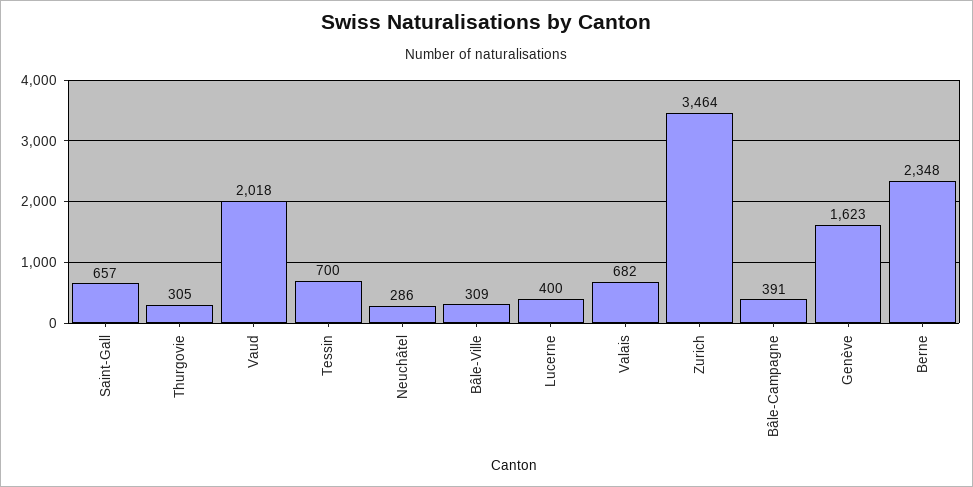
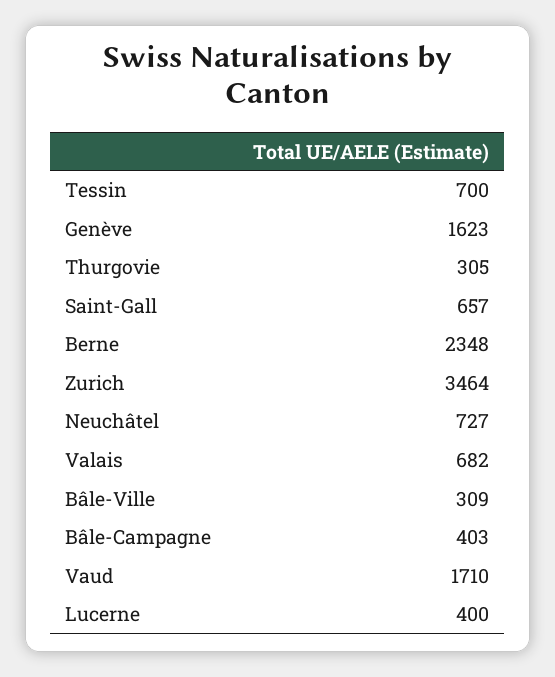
  {
    "Saint-Gall": 657,
    "Thurgovie": 305,
-   "Vaud": 2018,
+   "Vaud": 1710,
    "Tessin": 700,
-   "Neuchâtel": 286,
+   "Neuchâtel": 727,
    "Bâle-Ville": 309,
    "Lucerne": 400,
    "Valais": 682,
    "Zurich": 3464,
-   "Bâle-Campagne": 391,
+   "Bâle-Campagne": 403,
    "Genève": 1623,
    "Berne": 2348
  }

